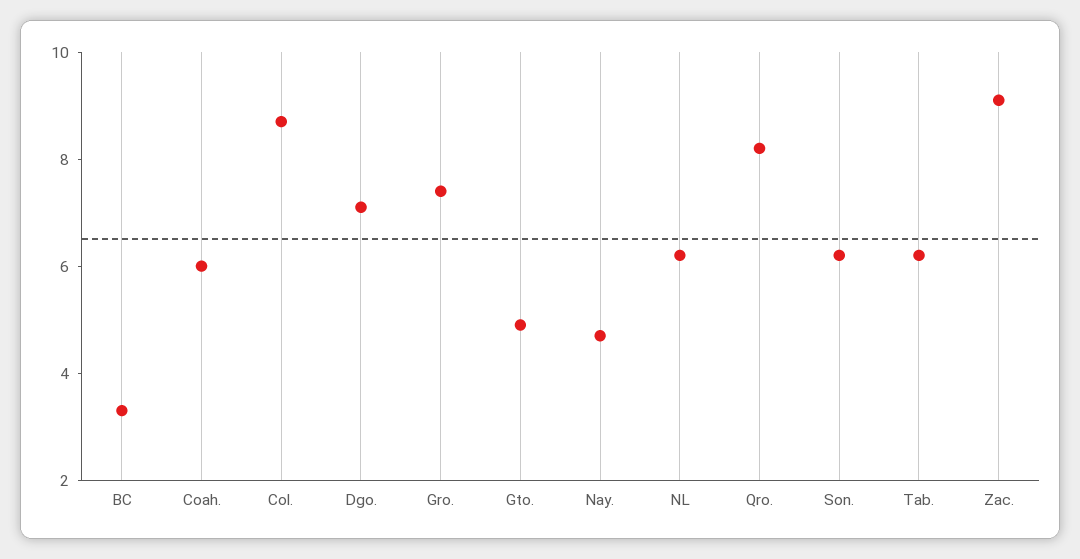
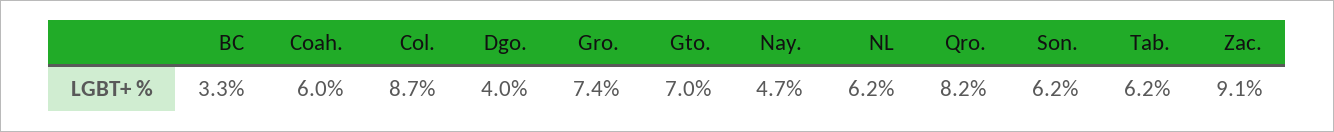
  {
    "BC": 3.3,
    "Coah.": 6,
    "Col.": 8.7,
-   "Dgo.": 7,
+   "Dgo.": 4,
    "Gro.": 7.4,
-   "Gto.": 5,
+   "Gto.": 7,
    "Nay.": 4.7,
    "NL": 6.2,
    "Qro.": 8.2,
    "Son.": 6.2,
    "Tab.": 6.2,
    "Zac.": 9.1
  }

